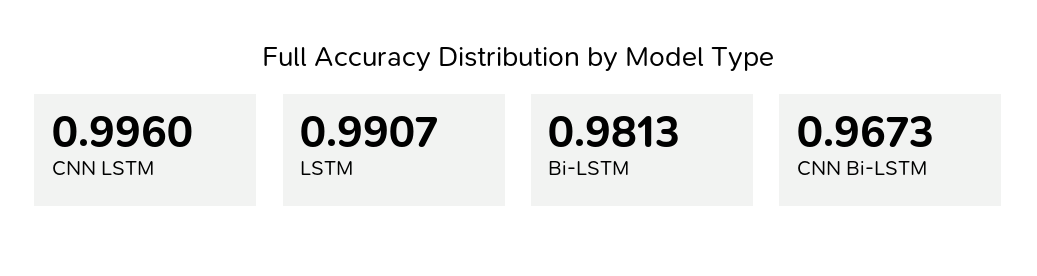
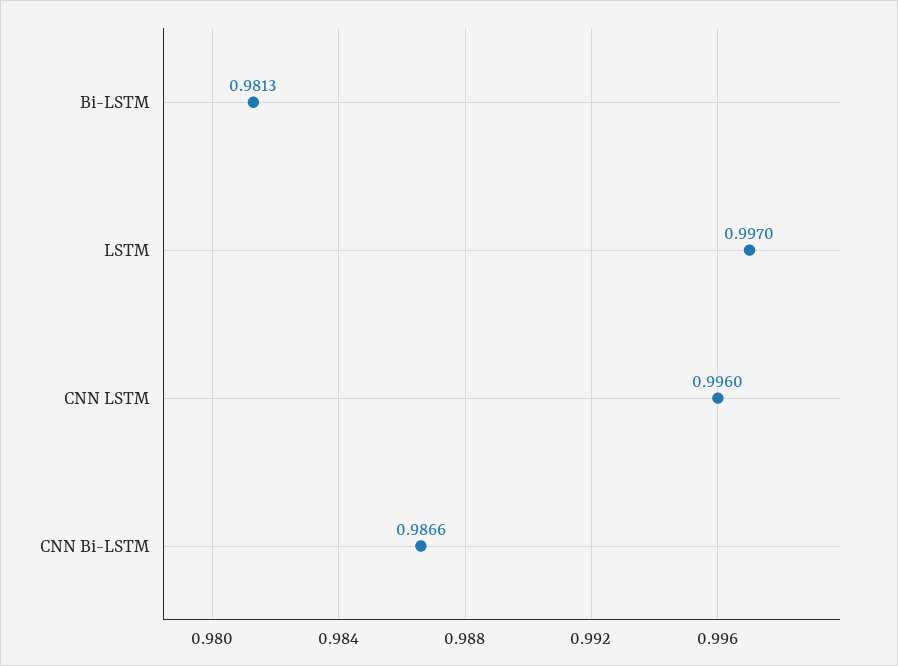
  {
    "CNN LSTM": 0.996,
-   "LSTM": 0.9907,
+   "LSTM": 0.997,
    "Bi-LSTM": 0.9813,
-   "CNN Bi-LSTM": 0.9673
+   "CNN Bi-LSTM": 0.9866
  }

